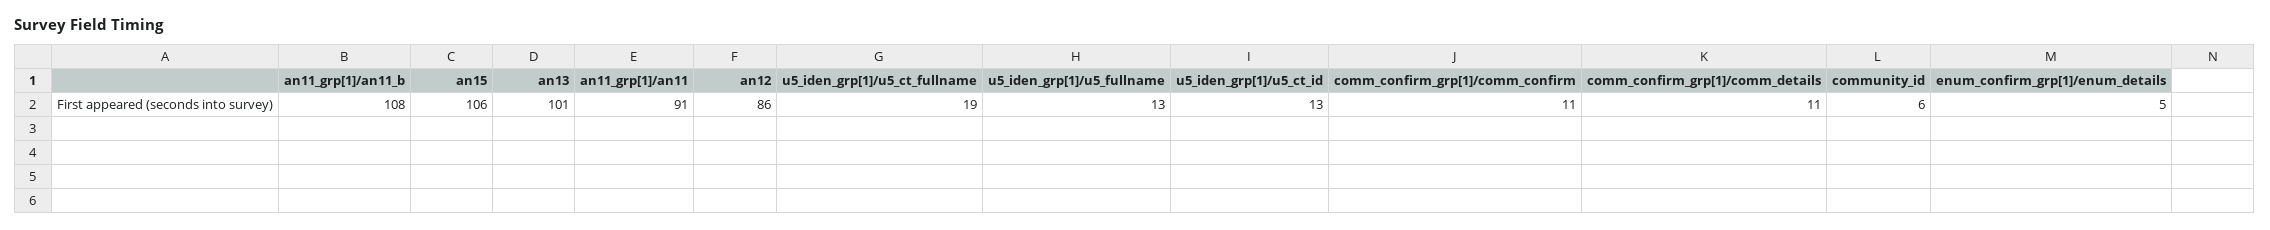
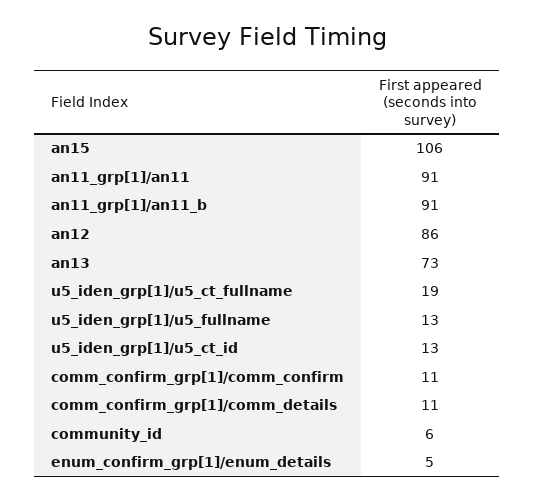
  {
-   "an11_grp[1]/an11_b": 108,
+   "an11_grp[1]/an11_b": 91,
    "an15": 106,
-   "an13": 101,
+   "an13": 73,
    "an11_grp[1]/an11": 91,
    "an12": 86,
    "u5_iden_grp[1]/u5_ct_fullname": 19,
    "u5_iden_grp[1]/u5_fullname": 13,
    "u5_iden_grp[1]/u5_ct_id": 13,
    "comm_confirm_grp[1]/comm_confirm": 11,
    "comm_confirm_grp[1]/comm_details": 11,
    "community_id": 6,
    "enum_confirm_grp[1]/enum_details": 5
  }

